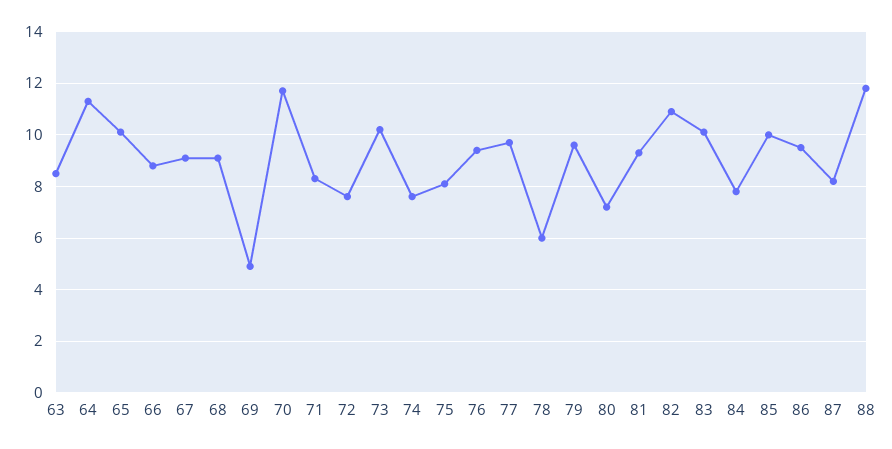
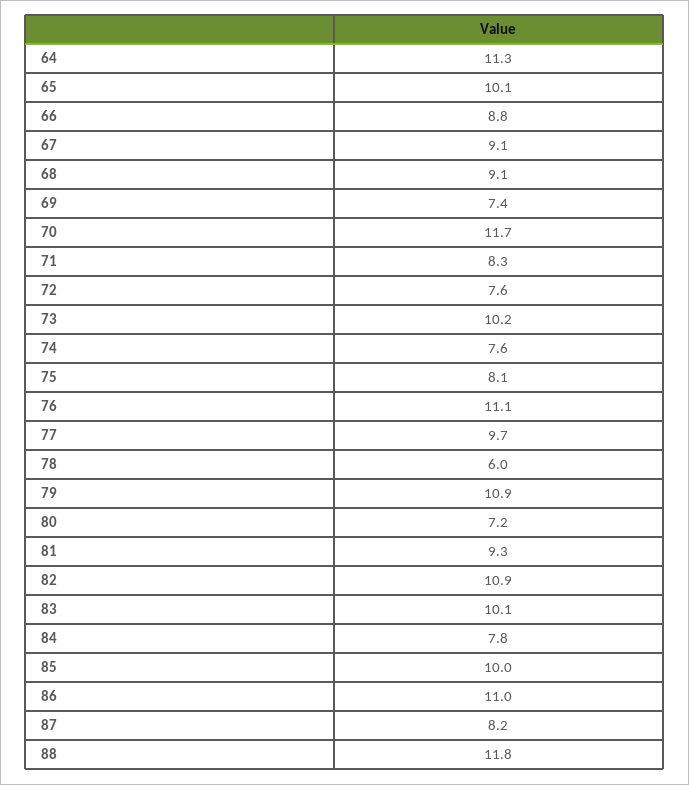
  {
-   "63": 8.5,
    "64": 11.3,
    "65": 10.1,
    "66": 8.8,
    "67": 9.1,
    "68": 9.1,
-   "69": 5,
+   "69": 7.4,
    "70": 11.7,
    "71": 8.3,
    "72": 7.6,
    "73": 10.2,
    "74": 7.6,
    "75": 8.1,
-   "76": 9.5,
+   "76": 11.1,
    "77": 9.7,
    "78": 6,
-   "79": 9.5,
+   "79": 10.9,
    "80": 7.2,
    "81": 9.3,
    "82": 10.9,
    "83": 10.1,
    "84": 7.8,
    "85": 10,
-   "86": 9.5,
+   "86": 11,
    "87": 8.2,
    "88": 11.8
  }

